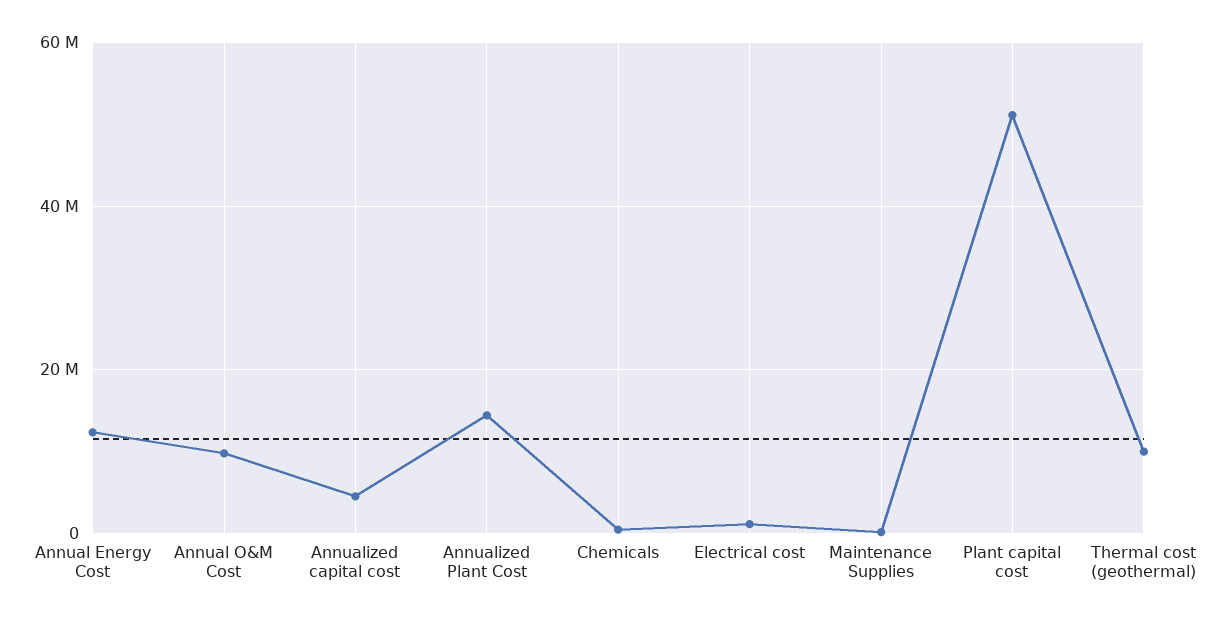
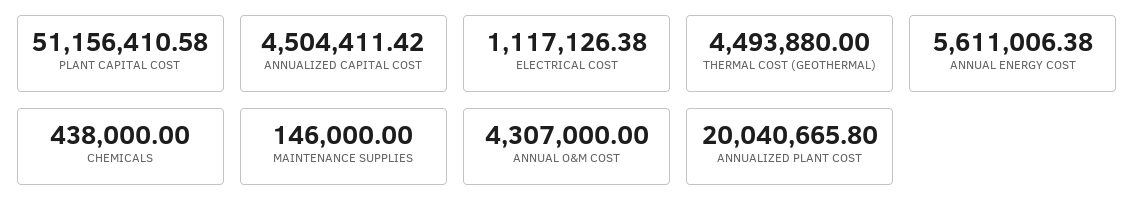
  {
-   "Annual Energy Cost": 12000000,
+   "Annual Energy Cost": 5611006.38,
-   "Annual O&M Cost": 10000000,
+   "Annual O&M Cost": 4307000,
    "Annualized capital cost": 4504411.42,
-   "Annualized Plant Cost": 14000000,
+   "Annualized Plant Cost": 20040665.8,
    "Chemicals": 438000,
    "Electrical cost": 1117126.38,
    "Maintenance Supplies": 146000,
    "Plant capital cost": 51156410.58,
-   "Thermal cost (geothermal)": 10000000
+   "Thermal cost (geothermal)": 4493880
  }

